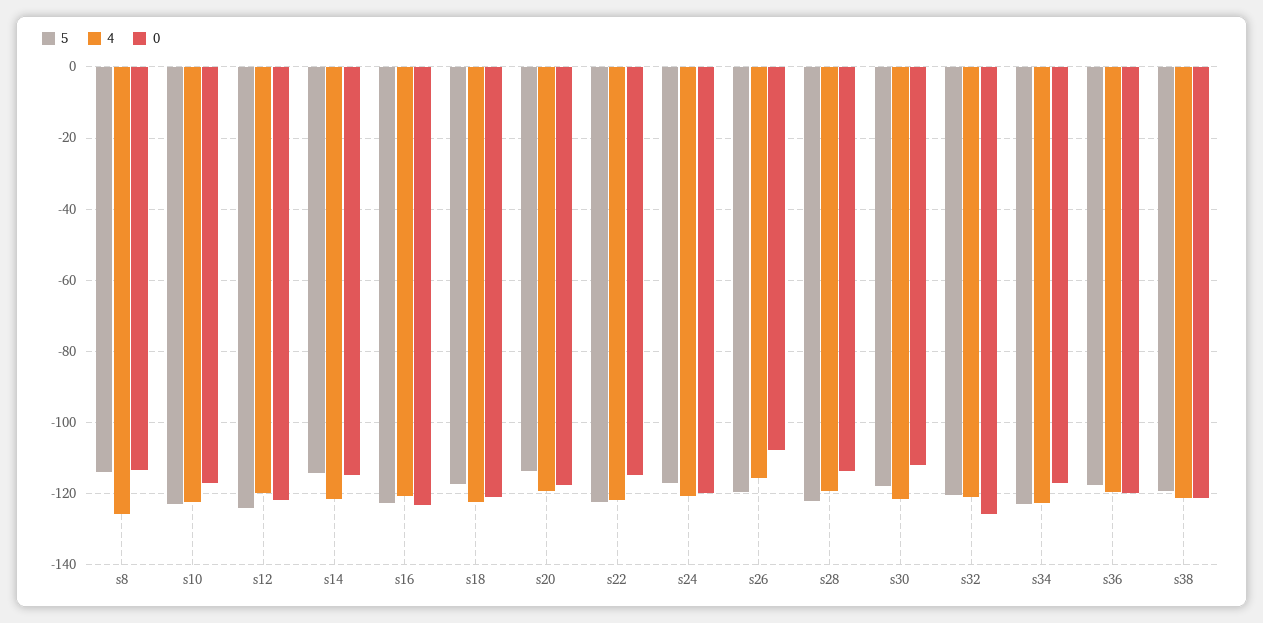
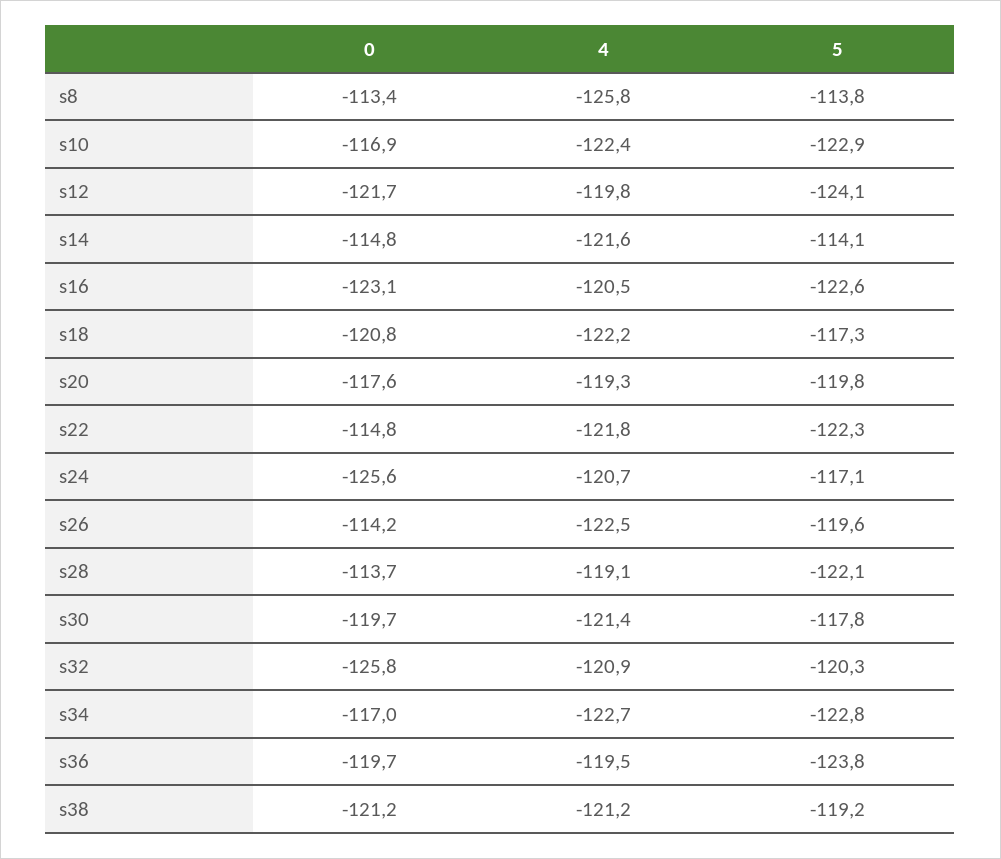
  {
    "5": {
      "s8": -113.8,
      "s10": -122.9,
      "s12": -124.1,
      "s14": -114.1,
      "s16": -122.6,
      "s18": -117.3,
-     "s20": -114,
+     "s20": -119.8,
      "s22": -122.3,
      "s24": -117.1,
      "s26": -119.6,
      "s28": -122.1,
      "s30": -117.8,
      "s32": -120.3,
      "s34": -122.8,
-     "s36": -118,
+     "s36": -123.8,
      "s38": -119.2
    },
    "4": {
      "s8": -125.8,
      "s10": -122.4,
      "s12": -119.8,
      "s14": -121.6,
      "s16": -120.5,
      "s18": -122.2,
      "s20": -119.3,
      "s22": -121.8,
      "s24": -120.7,
-     "s26": -116,
+     "s26": -122.5,
      "s28": -119.1,
      "s30": -121.4,
      "s32": -120.9,
      "s34": -122.7,
      "s36": -119.5,
      "s38": -121.2
    },
    "0": {
      "s8": -113.4,
      "s10": -116.9,
      "s12": -121.7,
      "s14": -114.8,
      "s16": -123.1,
      "s18": -120.8,
      "s20": -117.6,
      "s22": -114.8,
-     "s24": -120,
+     "s24": -125.6,
-     "s26": -108,
+     "s26": -114.2,
      "s28": -113.7,
-     "s30": -112,
+     "s30": -119.7,
      "s32": -125.8,
      "s34": -117,
      "s36": -119.7,
      "s38": -121.2
    }
  }

